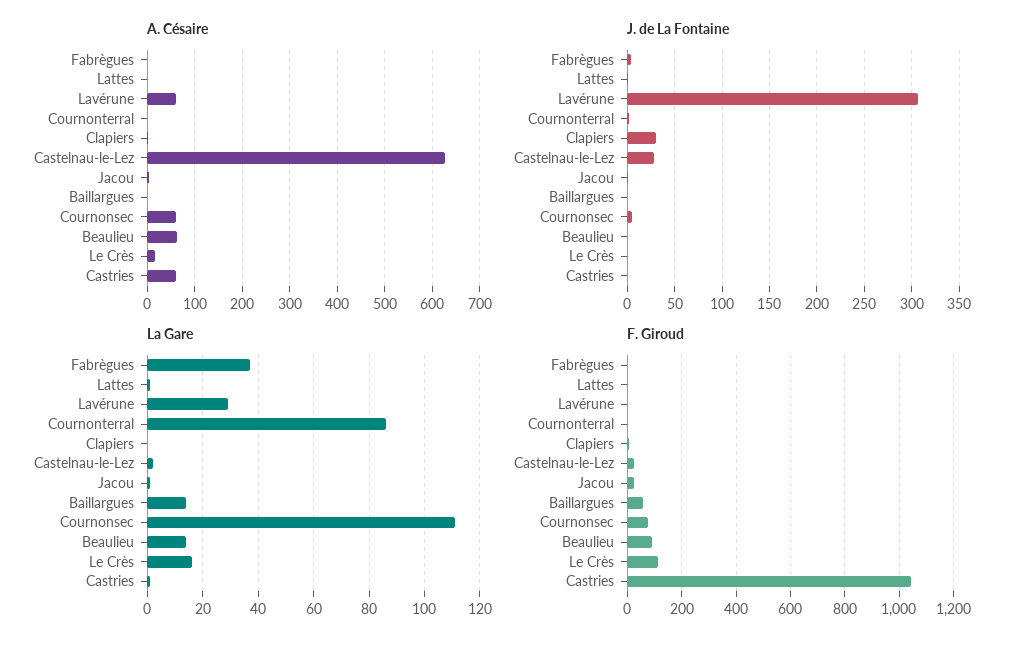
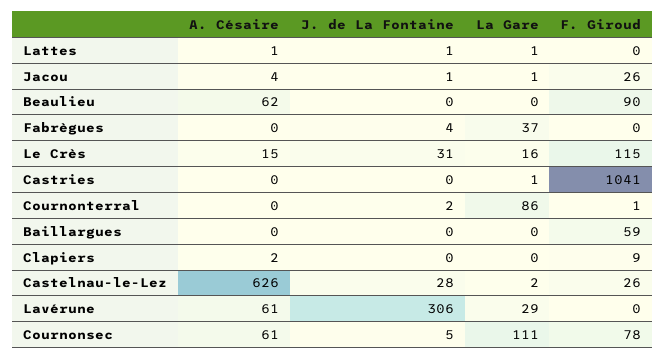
  {
    "A. Césaire": {
      "Fabrègues": 0,
      "Lattes": 1,
      "Lavérune": 61,
      "Cournonterral": 0,
      "Clapiers": 2,
      "Castelnau-le-Lez": 626,
      "Jacou": 4,
      "Baillargues": 0,
      "Cournonsec": 61,
      "Beaulieu": 62,
      "Le Crès": 15,
-     "Castries": 60
+     "Castries": 0
    },
    "J. de La Fontaine": {
      "Fabrègues": 4,
      "Lattes": 1,
      "Lavérune": 306,
      "Cournonterral": 2,
-     "Clapiers": 30,
+     "Clapiers": 0,
      "Castelnau-le-Lez": 28,
      "Jacou": 1,
      "Baillargues": 0,
      "Cournonsec": 5,
      "Beaulieu": 0,
-     "Le Crès": 0,
+     "Le Crès": 31,
      "Castries": 0
    },
    "La Gare": {
      "Fabrègues": 37,
      "Lattes": 1,
      "Lavérune": 29,
      "Cournonterral": 86,
      "Clapiers": 0,
      "Castelnau-le-Lez": 2,
      "Jacou": 1,
-     "Baillargues": 15,
+     "Baillargues": 0,
      "Cournonsec": 111,
-     "Beaulieu": 15,
+     "Beaulieu": 0,
      "Le Crès": 16,
      "Castries": 1
    },
    "F. Giroud": {
      "Fabrègues": 0,
      "Lattes": 0,
      "Lavérune": 0,
      "Cournonterral": 1,
      "Clapiers": 9,
      "Castelnau-le-Lez": 26,
      "Jacou": 26,
      "Baillargues": 59,
      "Cournonsec": 78,
      "Beaulieu": 90,
      "Le Crès": 115,
      "Castries": 1041
    }
  }

